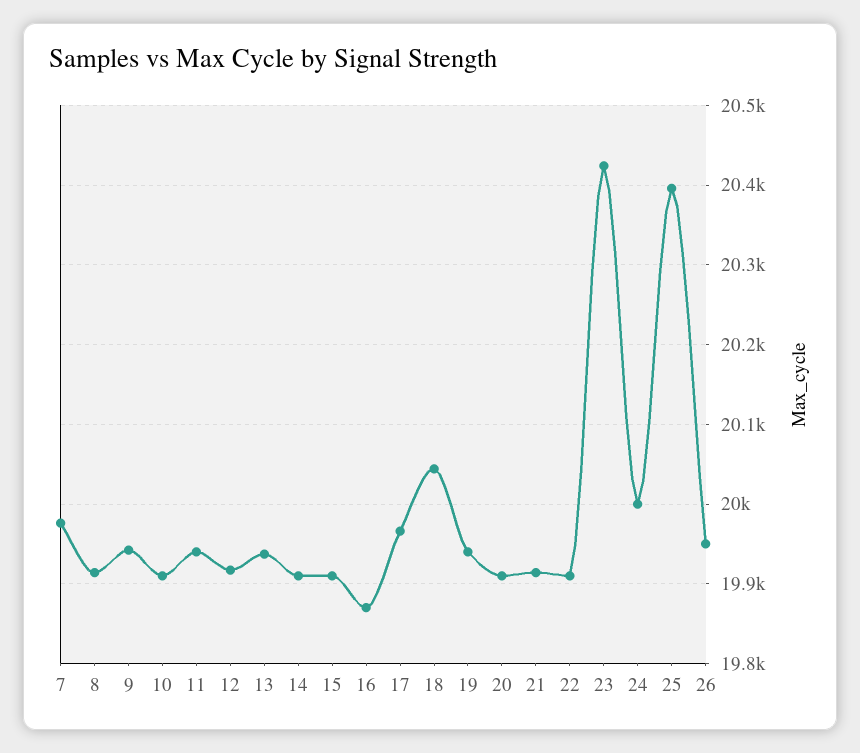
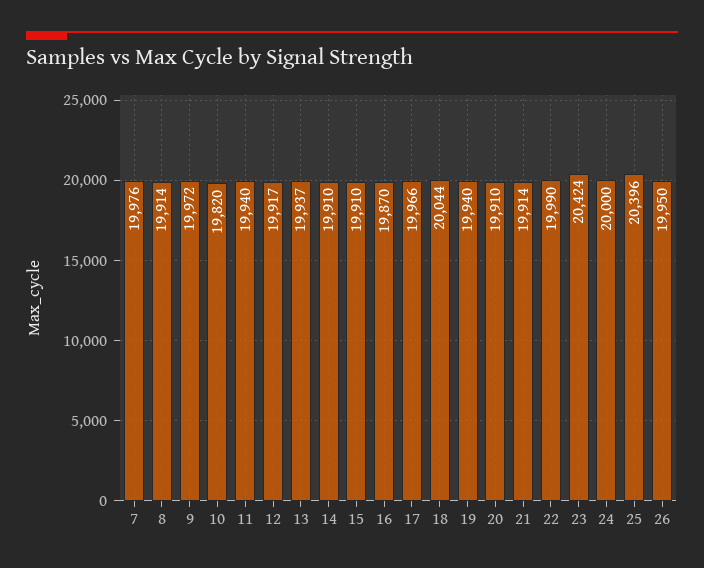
  {
    "7": 19976,
    "8": 19914,
-   "9": 19940,
+   "9": 19972,
-   "10": 19910,
+   "10": 19820,
    "11": 19940,
    "12": 19917,
    "13": 19937,
    "14": 19910,
    "15": 19910,
    "16": 19870,
    "17": 19966,
    "18": 20044,
    "19": 19940,
    "20": 19910,
    "21": 19914,
-   "22": 19910,
+   "22": 19990,
    "23": 20424,
    "24": 20000,
    "25": 20396,
    "26": 19950
  }

